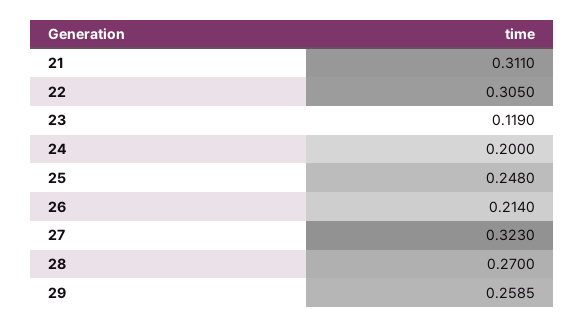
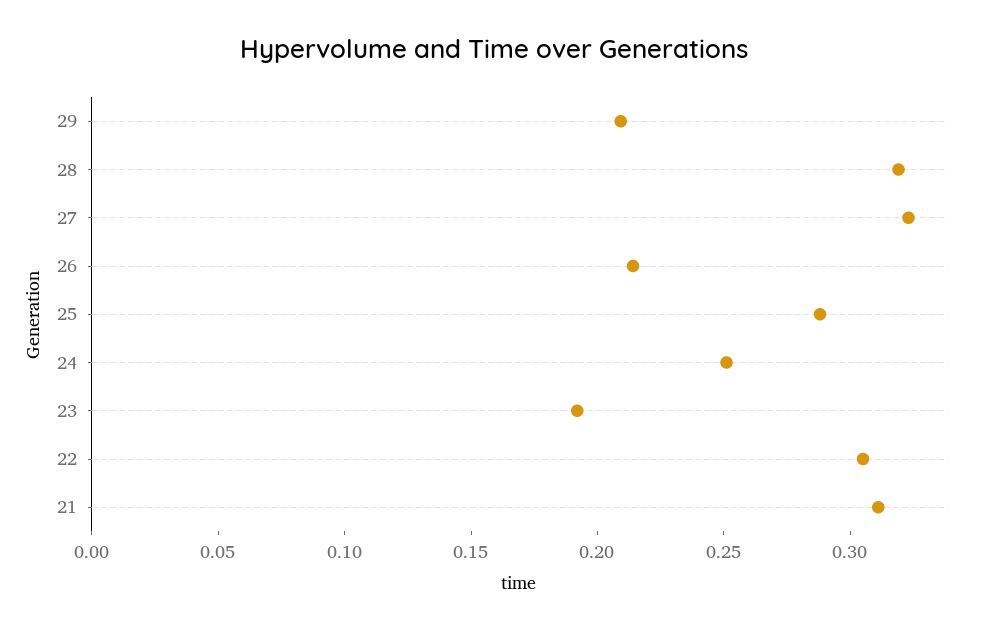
  {
    "21": 0.311,
    "22": 0.305,
-   "23": 0.119,
+   "23": 0.19,
-   "24": 0.2,
+   "24": 0.25,
-   "25": 0.248,
+   "25": 0.29,
    "26": 0.214,
    "27": 0.323,
-   "28": 0.27,
+   "28": 0.32,
-   "29": 0.2585
+   "29": 0.21
  }

